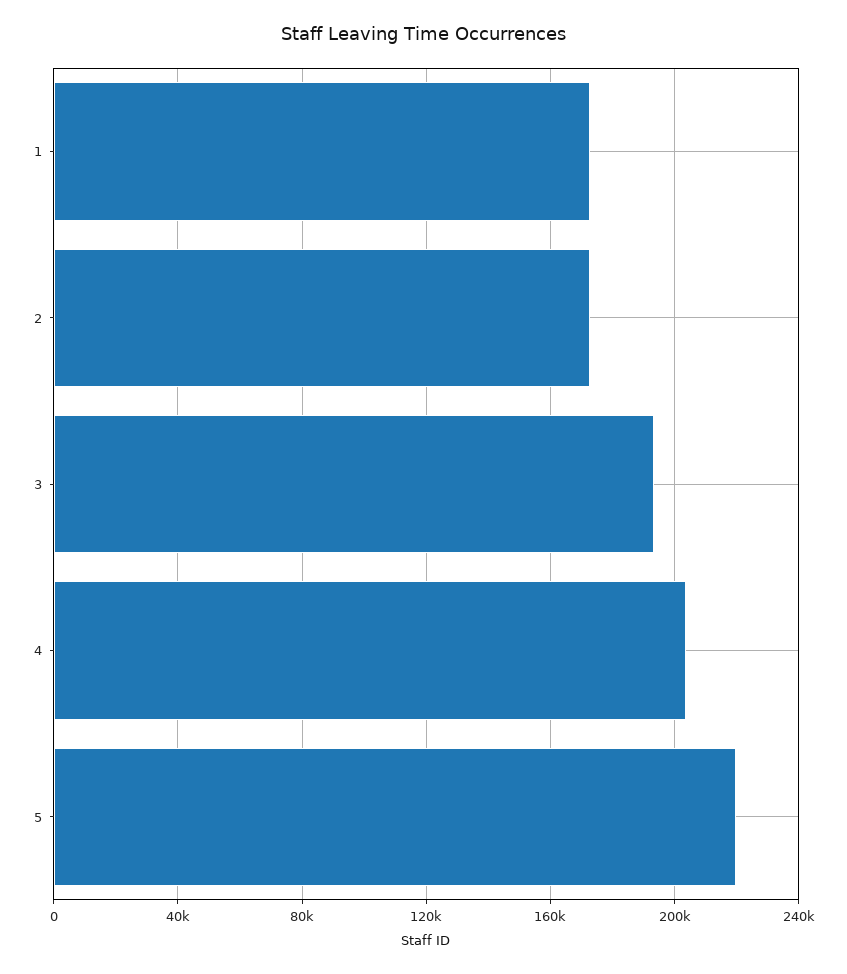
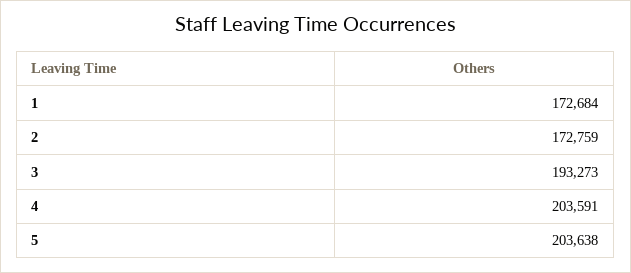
  {
    "1": 172684,
    "2": 172759,
    "3": 193273,
    "4": 203591,
-   "5": 220000
+   "5": 203638
  }

